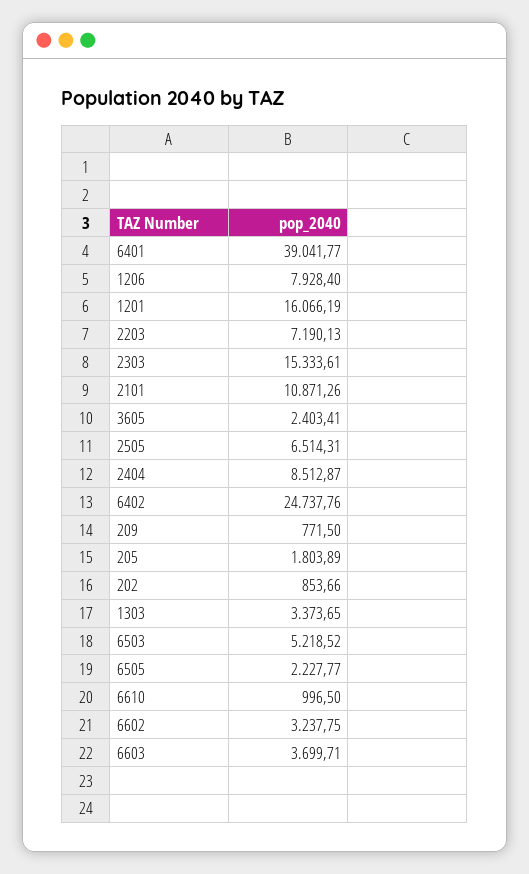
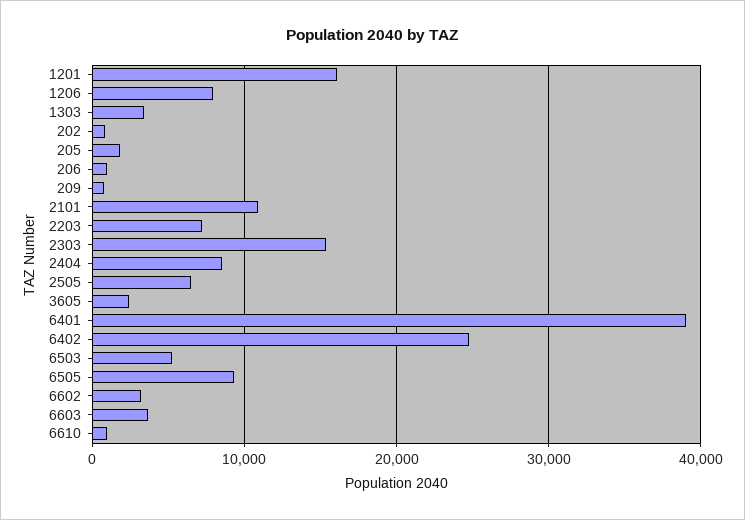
  {
    "6401": 39041.77,
    "1206": 7928.4,
    "1201": 16066.19,
    "2203": 7190.13,
    "2303": 15333.61,
    "2101": 10871.26,
    "3605": 2403.41,
    "2505": 6514.31,
    "2404": 8512.87,
    "6402": 24737.76,
    "209": 771.5,
    "205": 1803.89,
    "202": 853.66,
    "1303": 3373.65,
    "6503": 5218.52,
-   "6505": 2227.77,
+   "6505": 9000,
    "6610": 996.5,
    "6602": 3237.75,
-   "6603": 3699.71
+   "6603": 3699.71,
+   "206": 1000
  }

